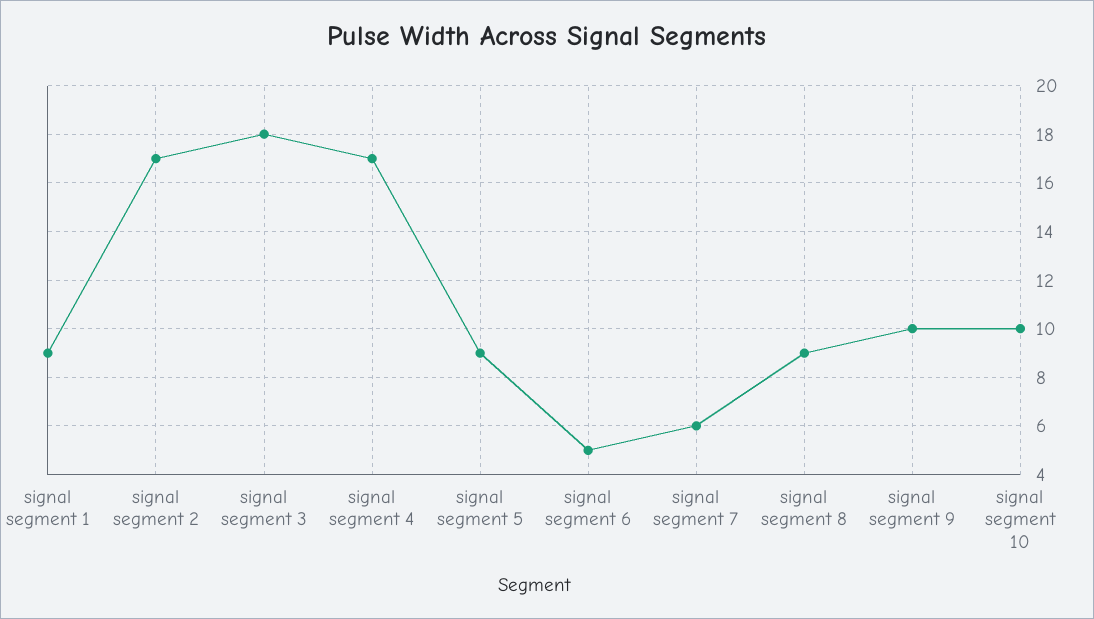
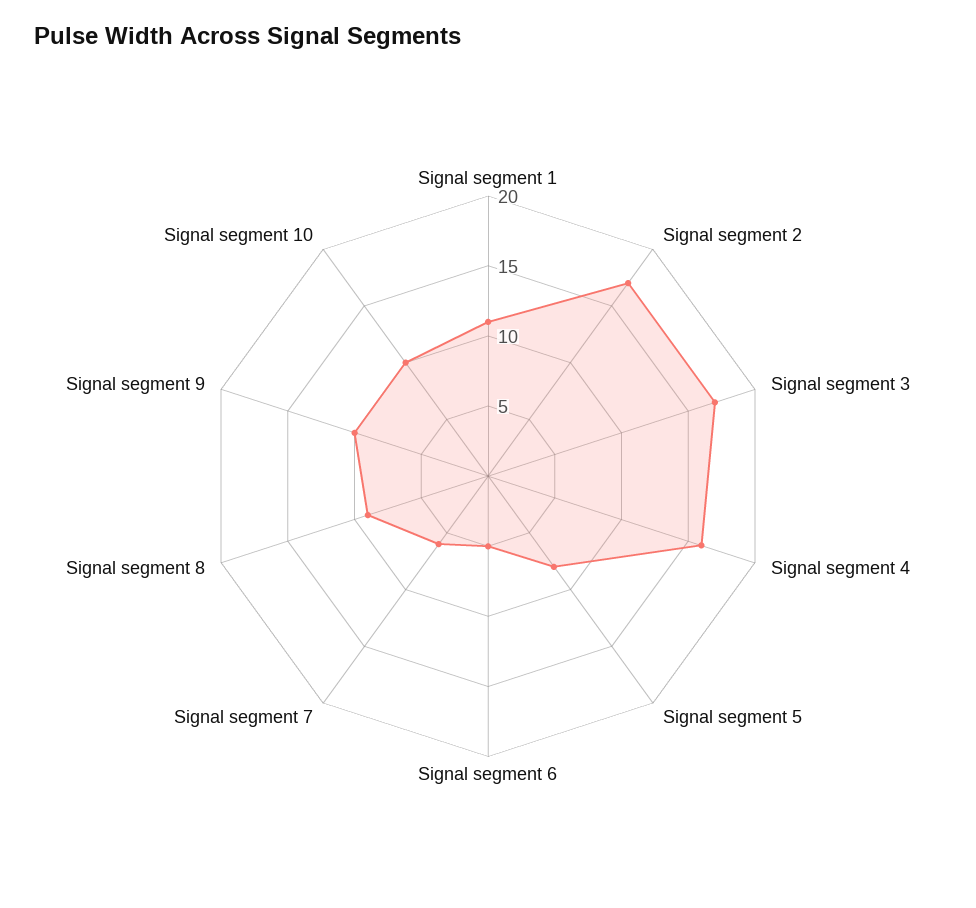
  {
-   "signal segment 1": 9,
+   "signal segment 1": 11,
    "signal segment 2": 17,
-   "signal segment 3": 18,
+   "signal segment 3": 17,
-   "signal segment 4": 17,
+   "signal segment 4": 16,
-   "signal segment 5": 9,
+   "signal segment 5": 8,
    "signal segment 6": 5,
    "signal segment 7": 6,
    "signal segment 8": 9,
    "signal segment 9": 10,
    "signal segment 10": 10
  }

